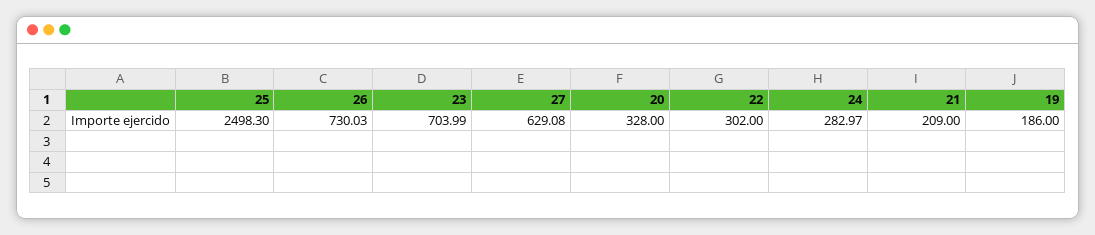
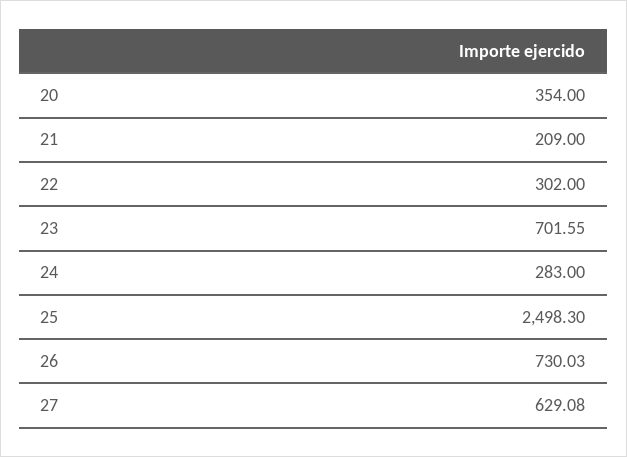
  {
    "25": 2498.3,
    "26": 730.03,
-   "23": 703.99,
+   "23": 701.55,
    "27": 629.08,
-   "20": 328,
+   "20": 354,
    "22": 302,
-   "24": 282.97,
+   "24": 283,
-   "21": 209,
+   "21": 209
-   "19": 186
  }

